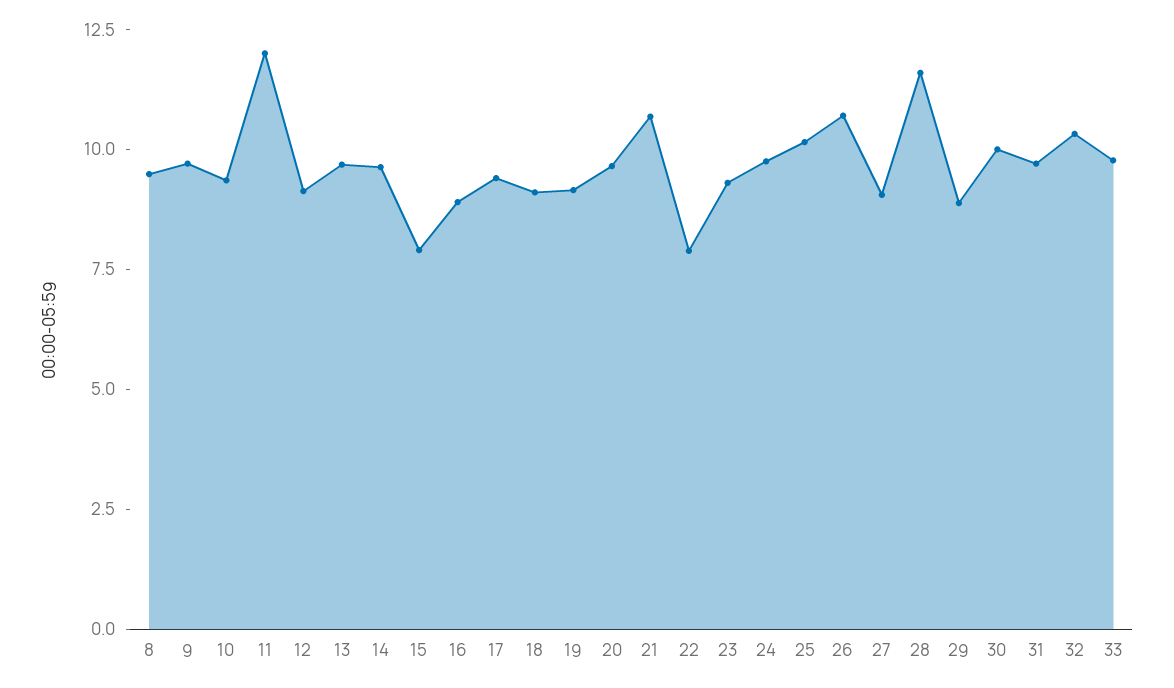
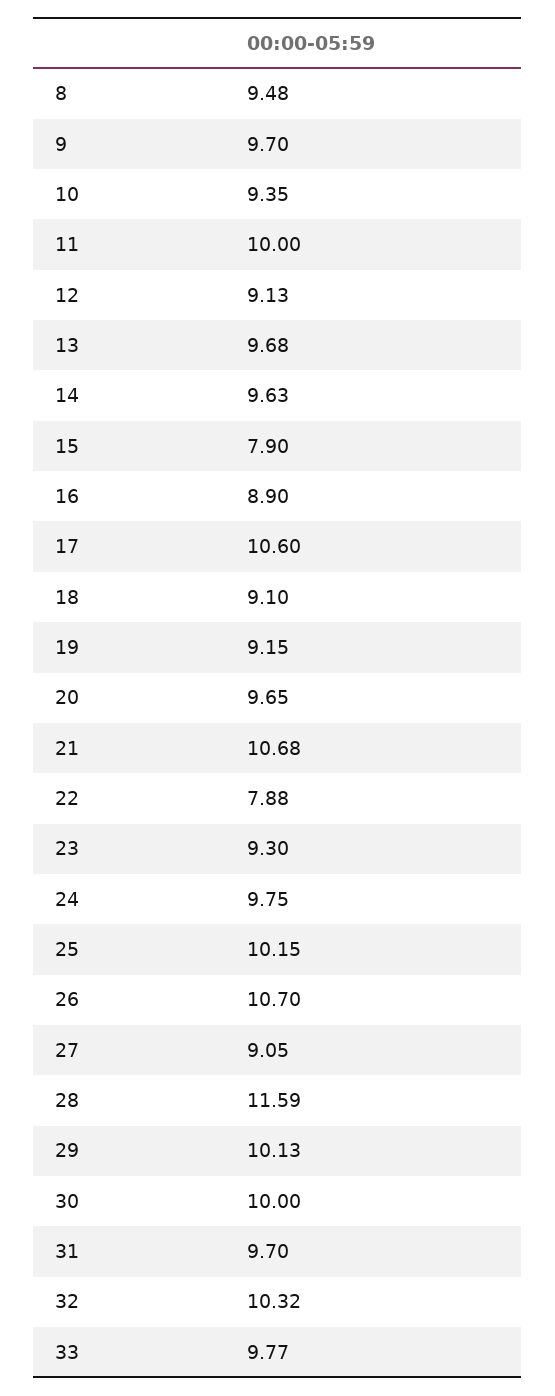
  {
    "8": 9.48,
    "9": 9.7,
    "10": 9.35,
-   "11": 12,
+   "11": 10,
    "12": 9.13,
    "13": 9.68,
    "14": 9.63,
    "15": 7.9,
    "16": 8.9,
-   "17": 9.5,
+   "17": 10.6,
    "18": 9.1,
    "19": 9.15,
    "20": 9.65,
    "21": 10.68,
    "22": 7.88,
    "23": 9.3,
    "24": 9.75,
    "25": 10.15,
    "26": 10.7,
    "27": 9.05,
    "28": 11.59,
-   "29": 9,
+   "29": 10.13,
    "30": 10,
    "31": 9.7,
    "32": 10.32,
    "33": 9.77
  }

